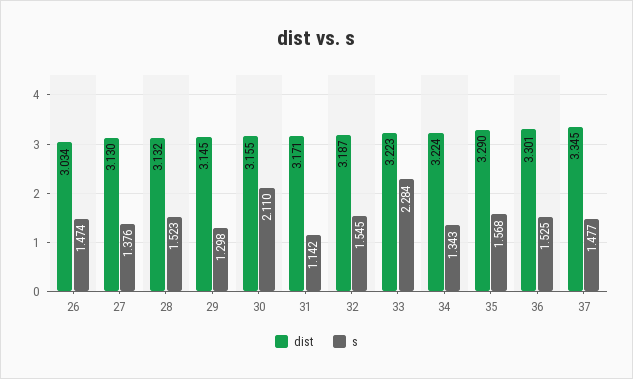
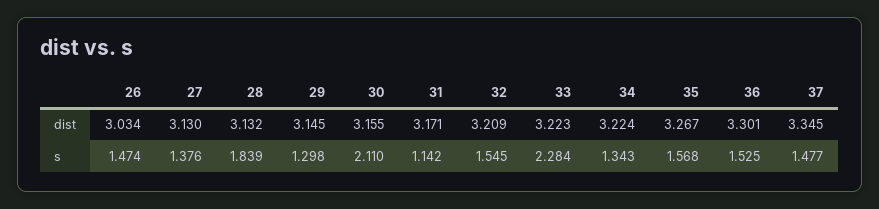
  {
    "dist": {
      "26": 3.034,
      "27": 3.13,
      "28": 3.132,
      "29": 3.145,
      "30": 3.155,
      "31": 3.171,
-     "32": 3.187,
+     "32": 3.209,
      "33": 3.223,
      "34": 3.224,
-     "35": 3.29,
+     "35": 3.267,
      "36": 3.301,
      "37": 3.345
    },
    "s": {
      "26": 1.474,
      "27": 1.376,
-     "28": 1.523,
+     "28": 1.839,
      "29": 1.298,
      "30": 2.11,
      "31": 1.142,
      "32": 1.545,
      "33": 2.284,
      "34": 1.343,
      "35": 1.568,
      "36": 1.525,
      "37": 1.477
    }
  }

